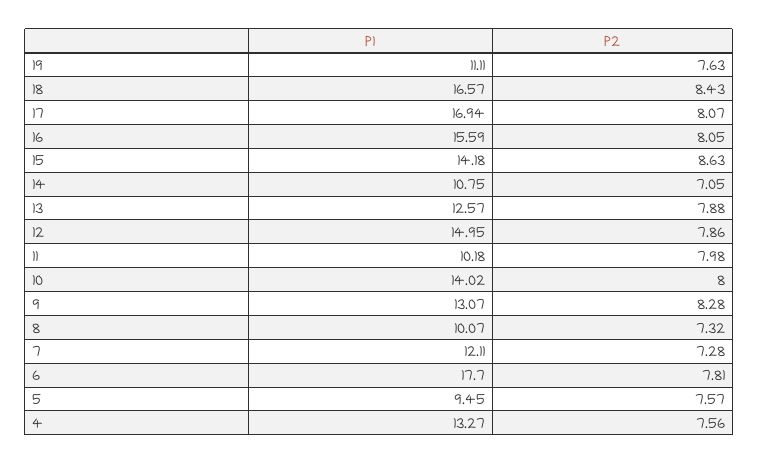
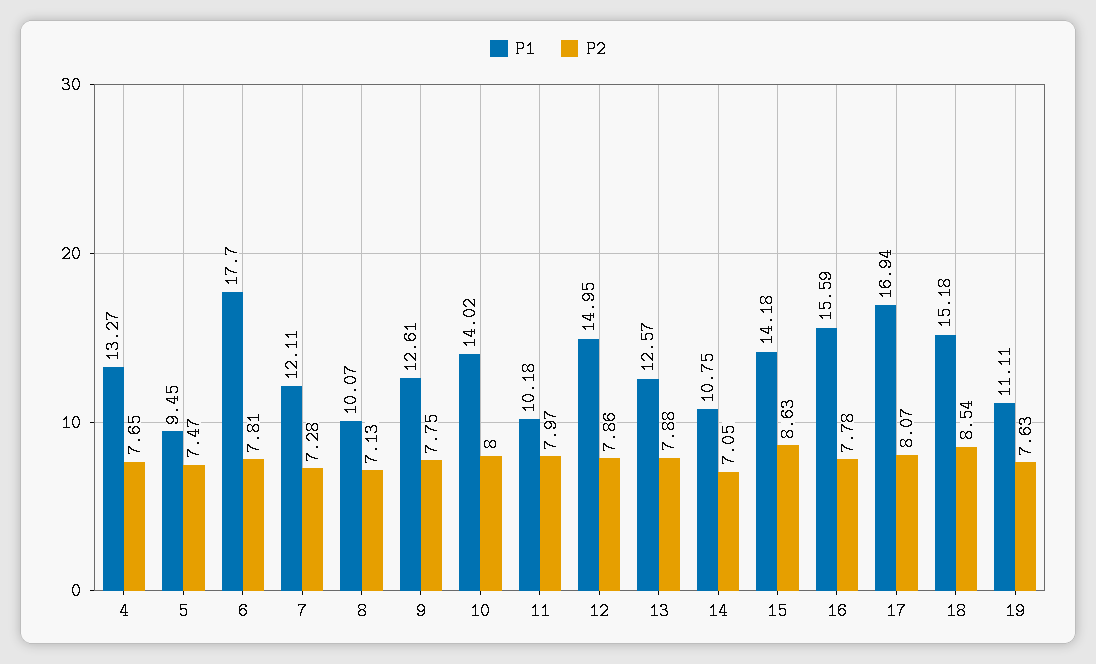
  {
    "P1": {
      "19": 11.11,
-     "18": 16.57,
+     "18": 15.18,
      "17": 16.94,
      "16": 15.59,
      "15": 14.18,
      "14": 10.75,
      "13": 12.57,
      "12": 14.95,
      "11": 10.18,
      "10": 14.02,
-     "9": 13.07,
+     "9": 12.61,
      "8": 10.07,
      "7": 12.11,
      "6": 17.7,
      "5": 9.45,
      "4": 13.27
    },
    "P2": {
      "19": 7.63,
-     "18": 8.43,
+     "18": 8.54,
      "17": 8.07,
-     "16": 8.05,
+     "16": 7.78,
      "15": 8.63,
      "14": 7.05,
      "13": 7.88,
      "12": 7.86,
-     "11": 7.98,
+     "11": 7.97,
      "10": 8,
-     "9": 8.28,
+     "9": 7.75,
-     "8": 7.32,
+     "8": 7.13,
      "7": 7.28,
      "6": 7.81,
-     "5": 7.57,
+     "5": 7.47,
-     "4": 7.56
+     "4": 7.65
    }
  }

